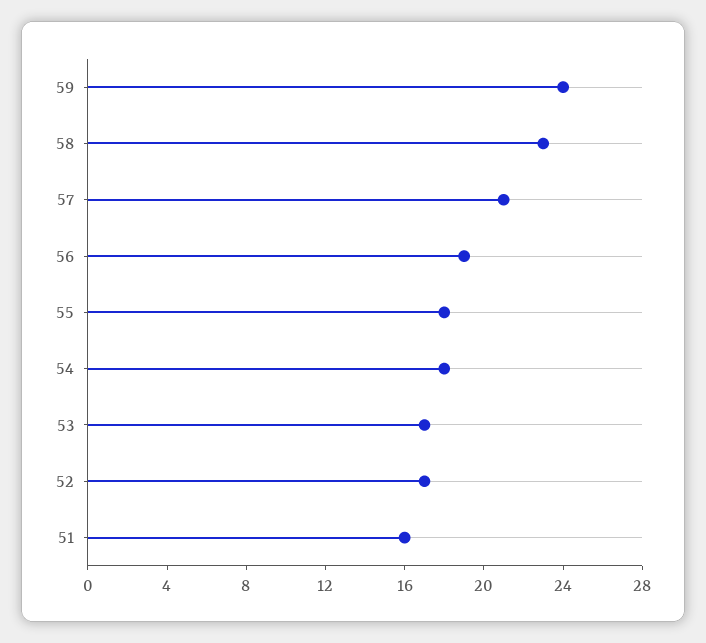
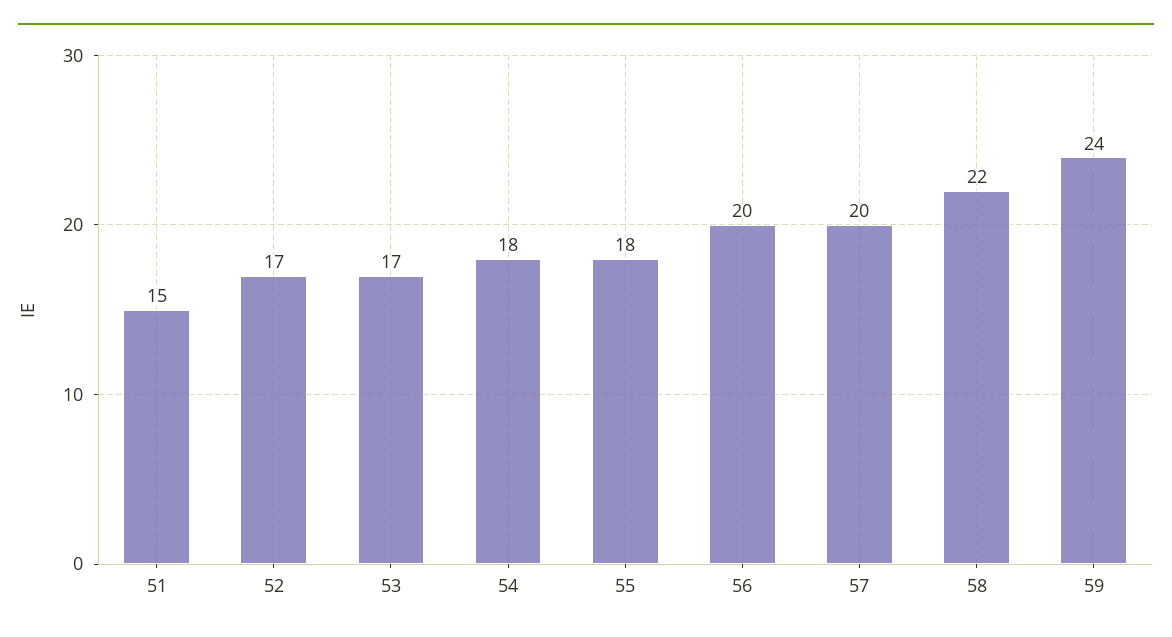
  {
    "59": 24,
-   "58": 23,
+   "58": 22,
-   "57": 21,
+   "57": 20,
-   "56": 19,
+   "56": 20,
    "55": 18,
    "54": 18,
    "53": 17,
    "52": 17,
-   "51": 16
+   "51": 15
  }

